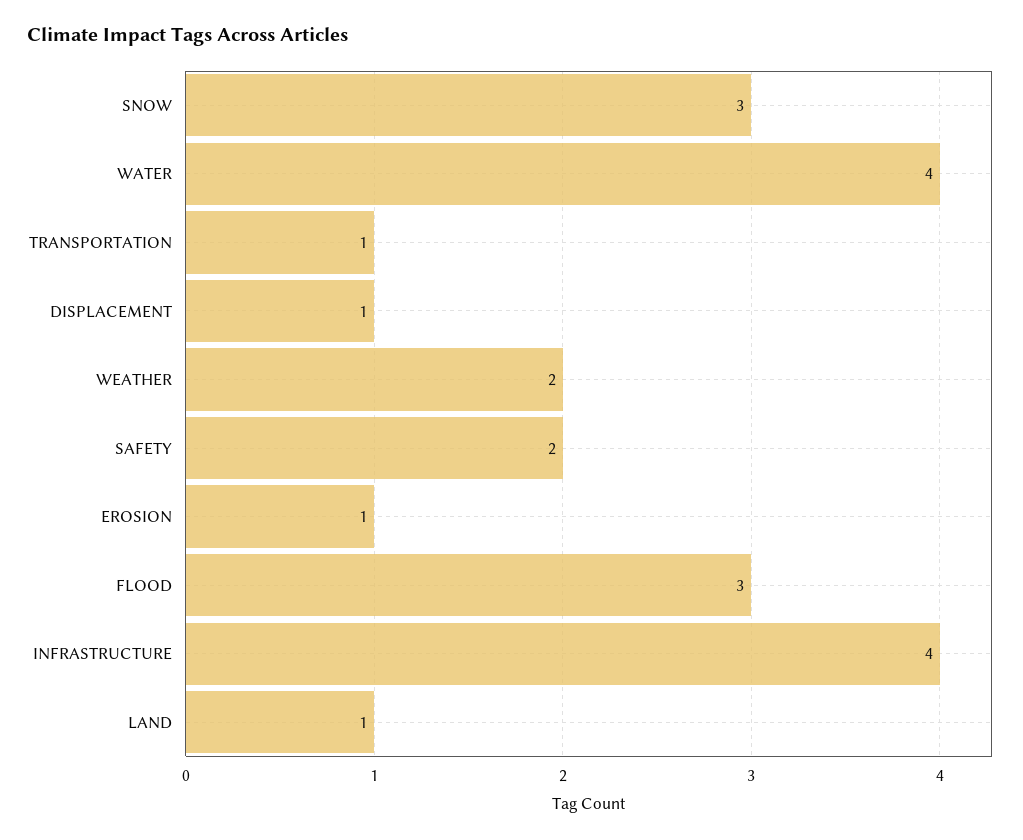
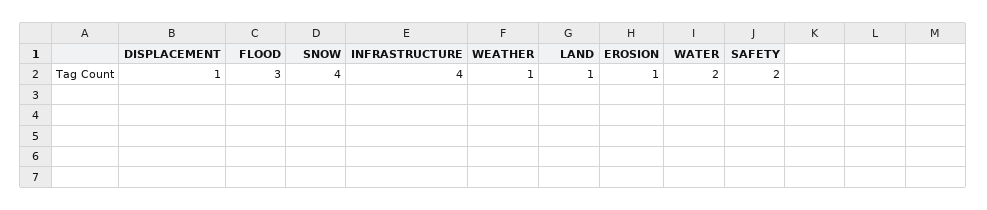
  {
-   "SNOW": 3,
+   "SNOW": 4,
-   "WATER": 4,
+   "WATER": 2,
-   "TRANSPORTATION": 1,
    "DISPLACEMENT": 1,
-   "WEATHER": 2,
+   "WEATHER": 1,
    "SAFETY": 2,
    "EROSION": 1,
    "FLOOD": 3,
    "INFRASTRUCTURE": 4,
    "LAND": 1
  }

